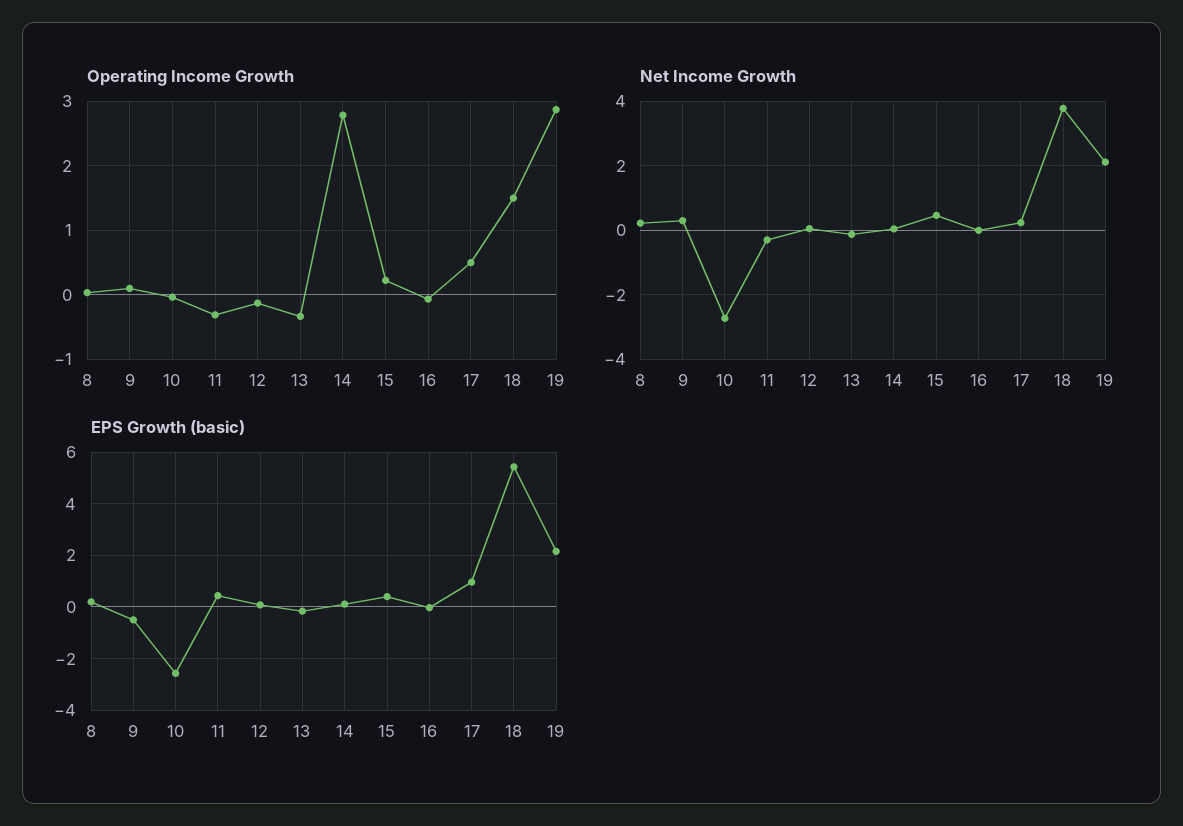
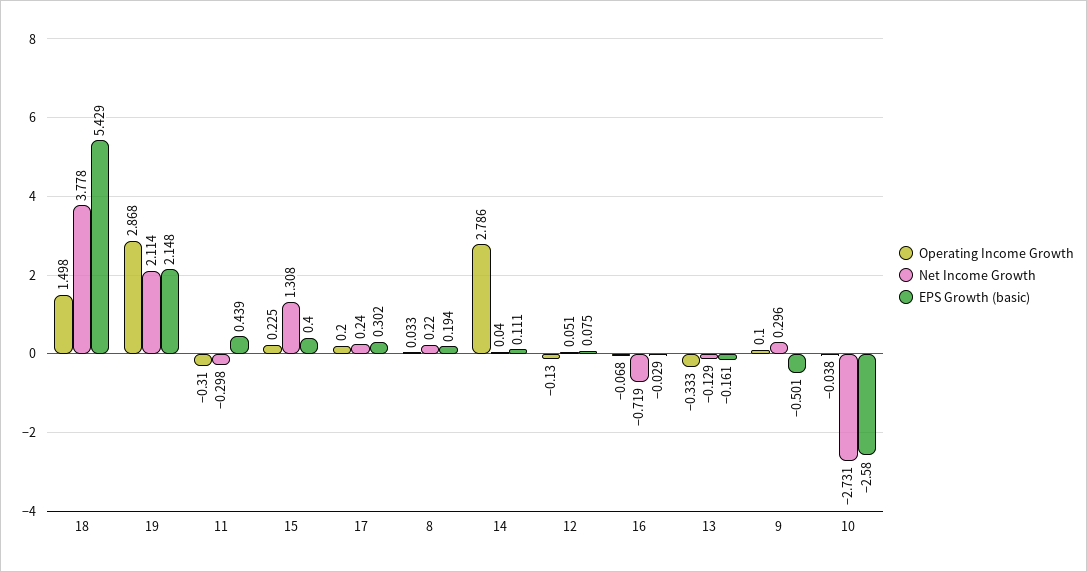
  {
    "Operating Income Growth": {
      "8": 0.033,
      "9": 0.1,
      "10": -0.038,
      "11": -0.31,
      "12": -0.13,
      "13": -0.333,
      "14": 2.786,
      "15": 0.225,
      "16": -0.068,
-     "17": 0.5,
+     "17": 0.2,
      "18": 1.498,
      "19": 2.868
    },
    "Net Income Growth": {
      "8": 0.22,
      "9": 0.296,
      "10": -2.731,
      "11": -0.298,
      "12": 0.051,
      "13": -0.129,
      "14": 0.04,
-     "15": 0.4,
+     "15": 1.308,
-     "16": 0,
+     "16": -0.719,
      "17": 0.24,
      "18": 3.778,
      "19": 2.114
    },
    "EPS Growth (basic)": {
      "8": 0.194,
      "9": -0.501,
      "10": -2.58,
      "11": 0.439,
      "12": 0.075,
      "13": -0.161,
      "14": 0.111,
      "15": 0.4,
      "16": -0.029,
-     "17": 1,
+     "17": 0.302,
      "18": 5.429,
      "19": 2.148
    }
  }

